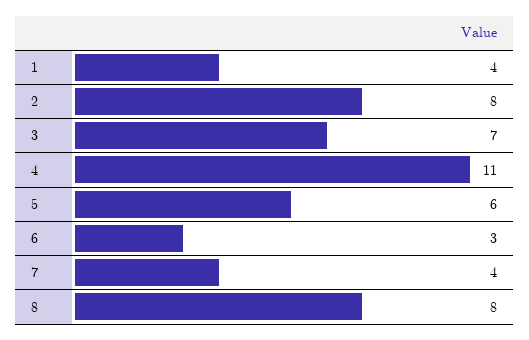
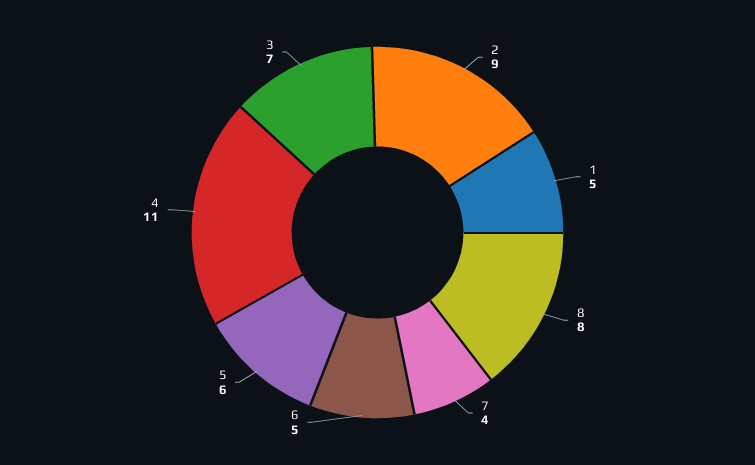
  {
-   "1": 4,
+   "1": 5,
-   "2": 8,
+   "2": 9,
    "3": 7,
    "4": 11,
    "5": 6,
-   "6": 3,
+   "6": 5,
    "7": 4,
    "8": 8
  }

